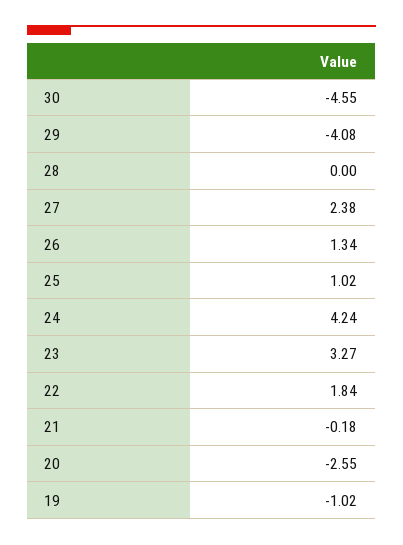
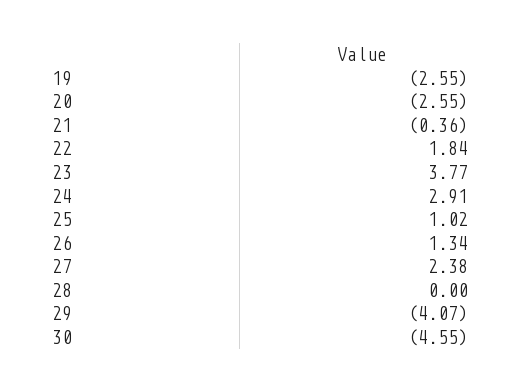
  {
    "30": -4.55,
-   "29": -4.08,
+   "29": -4.07,
    "28": 0,
    "27": 2.38,
    "26": 1.34,
    "25": 1.02,
-   "24": 4.24,
+   "24": 2.91,
-   "23": 3.27,
+   "23": 3.77,
    "22": 1.84,
-   "21": -0.18,
+   "21": -0.36,
    "20": -2.55,
-   "19": -1.02
+   "19": -2.55
  }

